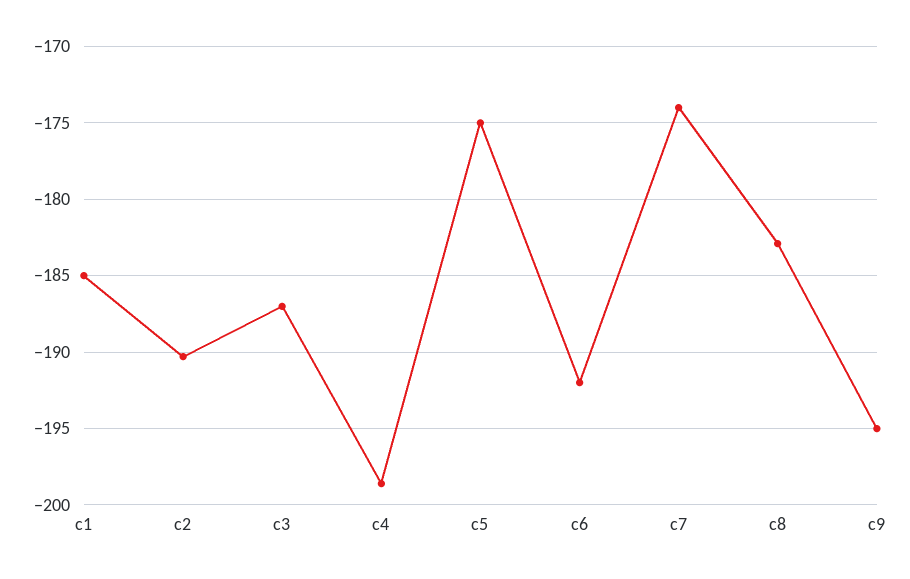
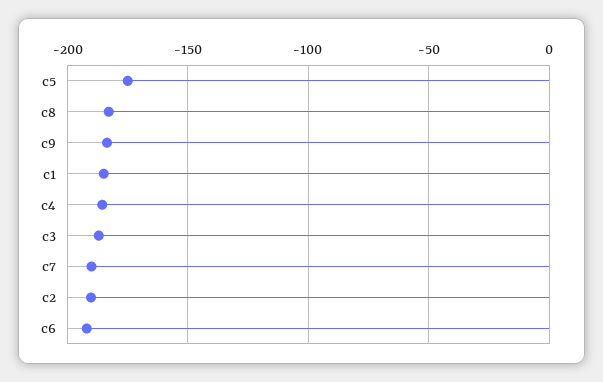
  {
    "c1": -185,
    "c2": -190.5,
    "c3": -187,
-   "c4": -198.5,
+   "c4": -185,
    "c5": -175,
    "c6": -192,
-   "c7": -174,
+   "c7": -190,
    "c8": -183,
-   "c9": -195
+   "c9": -185
  }

